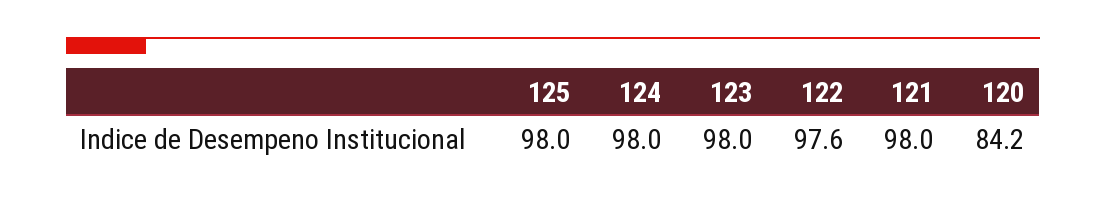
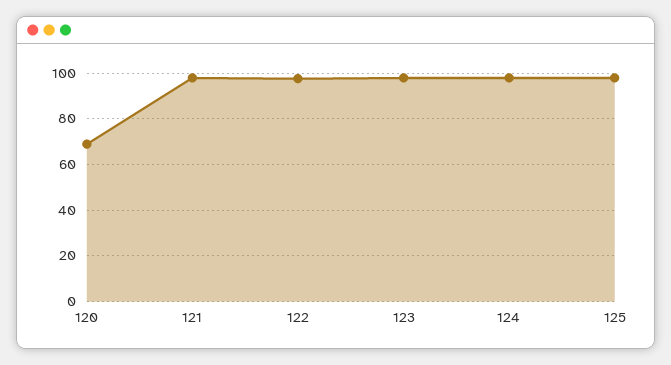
  {
    "125": 98,
    "124": 98,
    "123": 98,
    "122": 97.6,
    "121": 98,
-   "120": 84.2
+   "120": 70
  }

